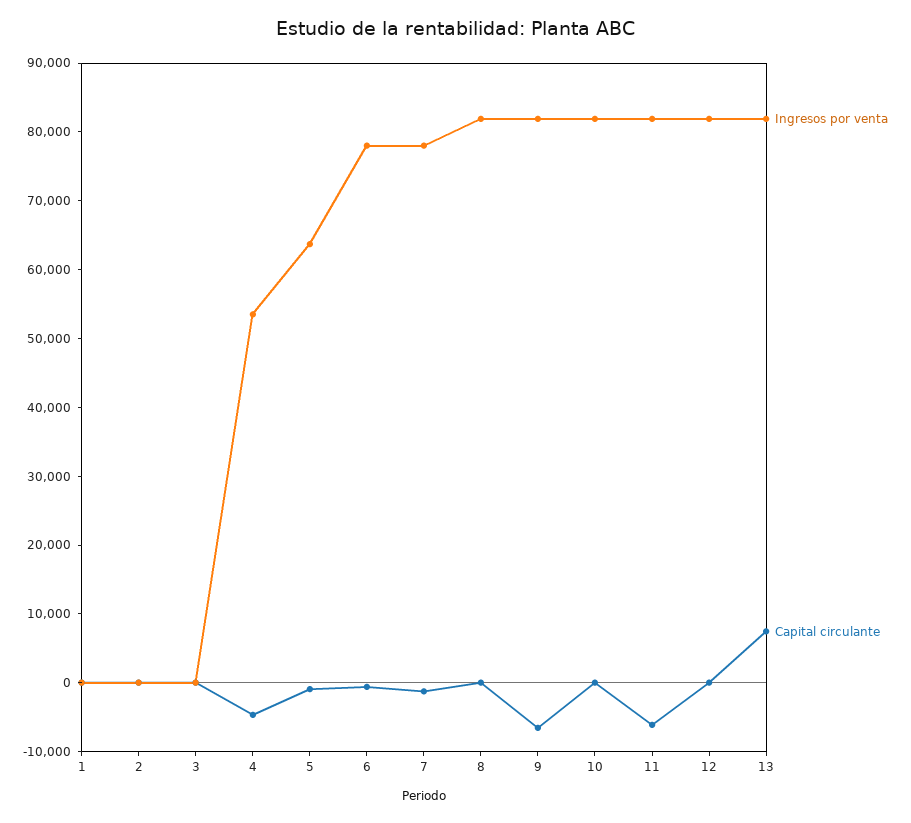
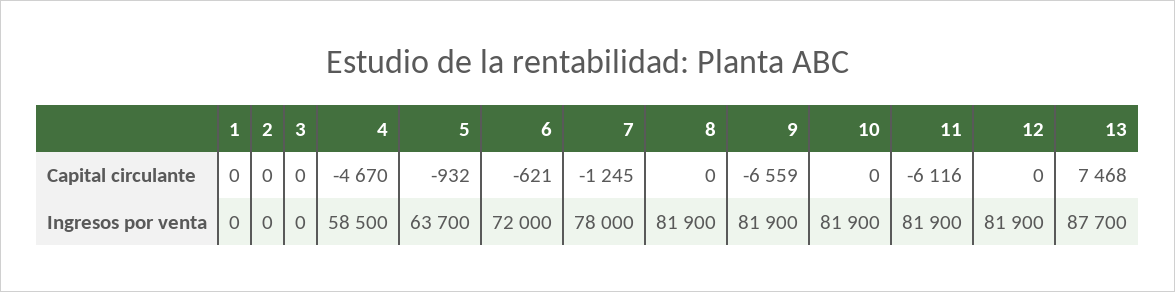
  {
    "Ingresos por venta": {
      "1": 0,
      "2": 0,
      "3": 0,
-     "4": 54000,
+     "4": 58500,
      "5": 63700,
-     "6": 78000,
+     "6": 72000,
      "7": 78000,
      "8": 81900,
      "9": 81900,
      "10": 81900,
      "11": 81900,
      "12": 81900,
-     "13": 82000
+     "13": 87700
    },
    "Capital circulante": {
      "1": 0,
      "2": 0,
      "3": 0,
      "4": -4670,
      "5": -932,
      "6": -621,
      "7": -1245,
      "8": 0,
      "9": -6559,
      "10": 0,
      "11": -6116,
      "12": 0,
      "13": 7468
    }
  }

